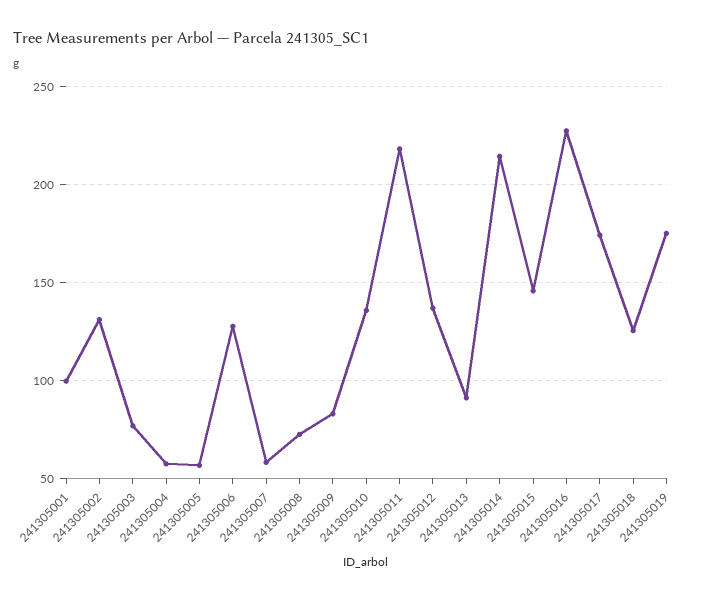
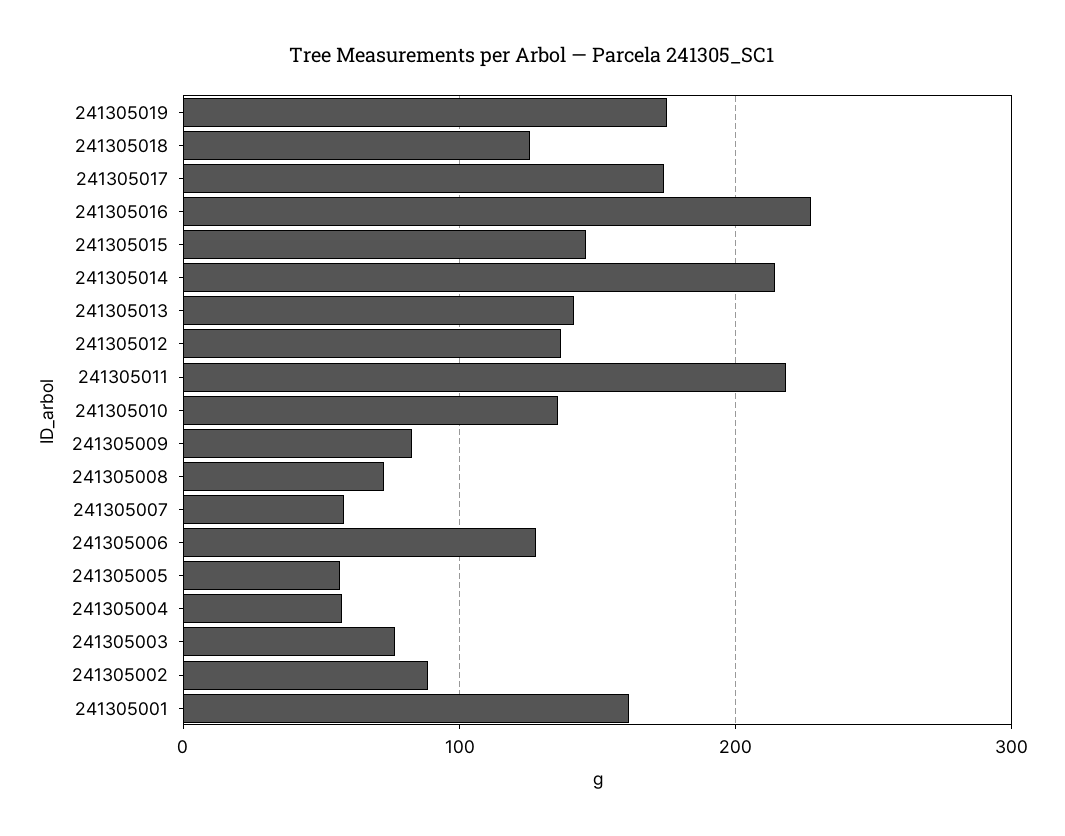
  {
-   "241305001": 100,
+   "241305001": 160,
-   "241305002": 130,
+   "241305002": 90,
    "241305003": 75,
    "241305004": 55,
    "241305005": 55,
    "241305006": 130,
    "241305007": 60,
    "241305008": 75,
    "241305009": 85,
    "241305010": 135,
    "241305011": 220,
    "241305012": 135,
-   "241305013": 90,
+   "241305013": 140,
    "241305014": 215,
    "241305015": 145,
    "241305016": 225,
    "241305017": 175,
    "241305018": 125,
    "241305019": 175
  }

